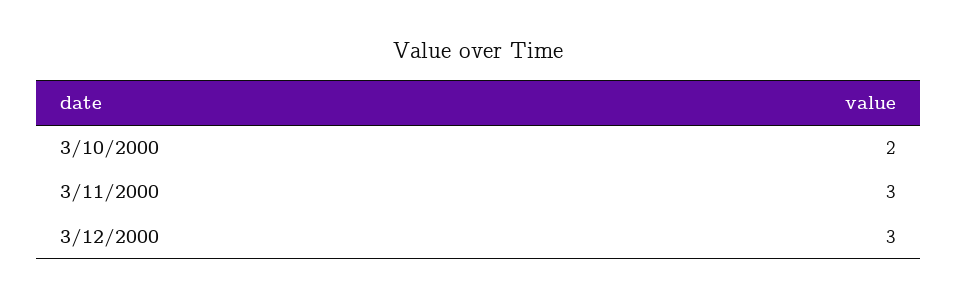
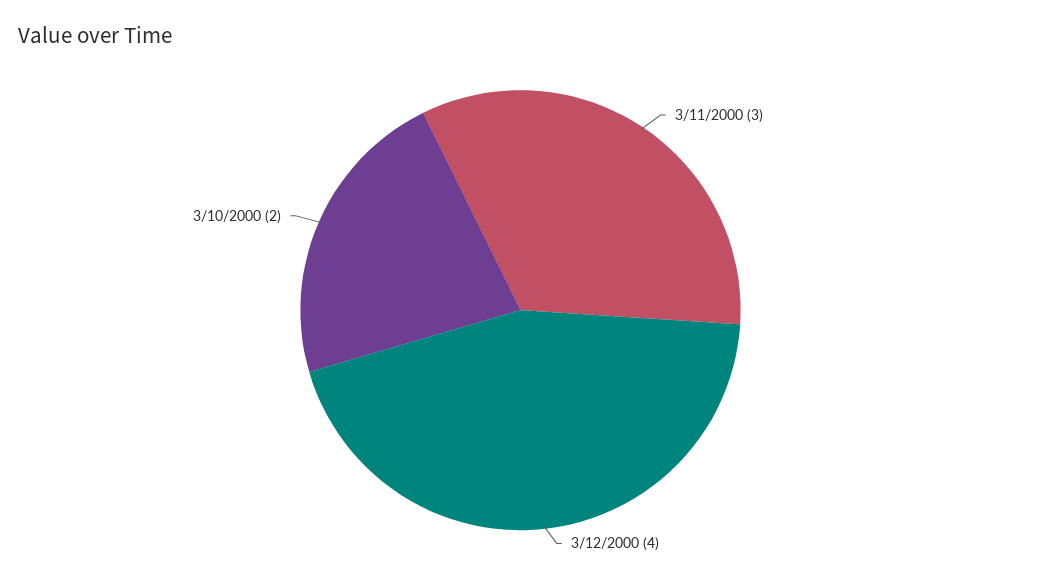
  {
    "3/10/2000": 2,
    "3/11/2000": 3,
-   "3/12/2000": 3
+   "3/12/2000": 4
  }

